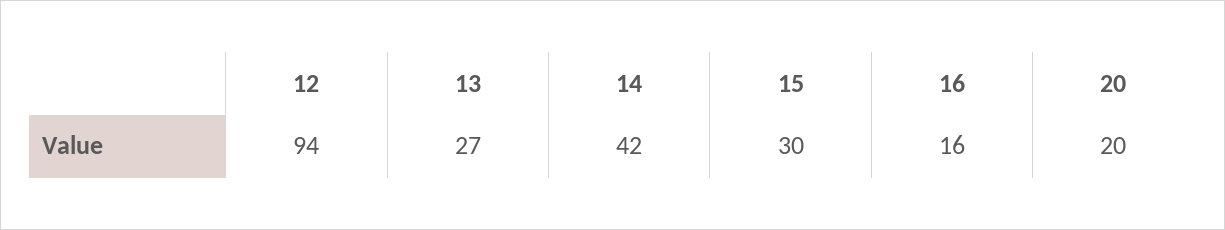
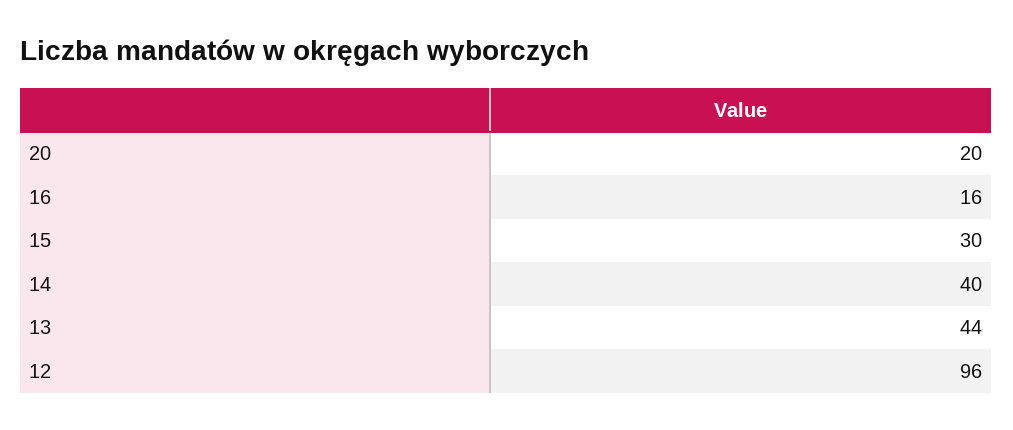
  {
-   "12": 94,
+   "12": 96,
-   "13": 27,
+   "13": 44,
-   "14": 42,
+   "14": 40,
    "15": 30,
    "16": 16,
    "20": 20
  }

